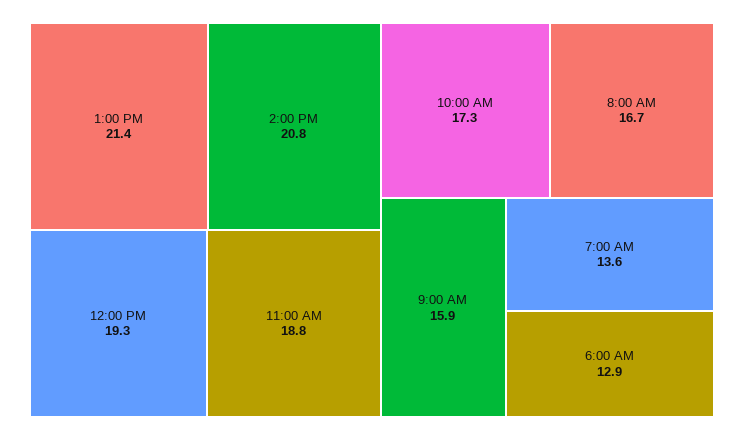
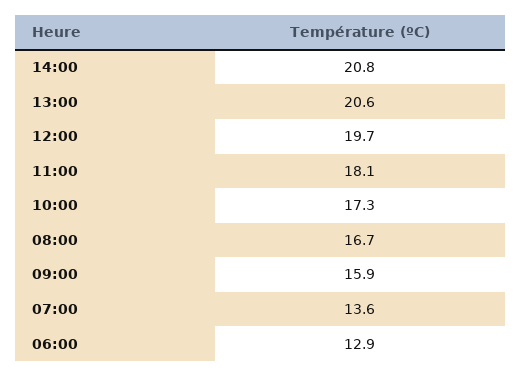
  {
-   "1:00 PM": 21.4,
+   "1:00 PM": 20.6,
    "2:00 PM": 20.8,
-   "12:00 PM": 19.3,
+   "12:00 PM": 19.7,
-   "11:00 AM": 18.8,
+   "11:00 AM": 18.1,
    "10:00 AM": 17.3,
    "8:00 AM": 16.7,
    "9:00 AM": 15.9,
    "7:00 AM": 13.6,
    "6:00 AM": 12.9
  }

